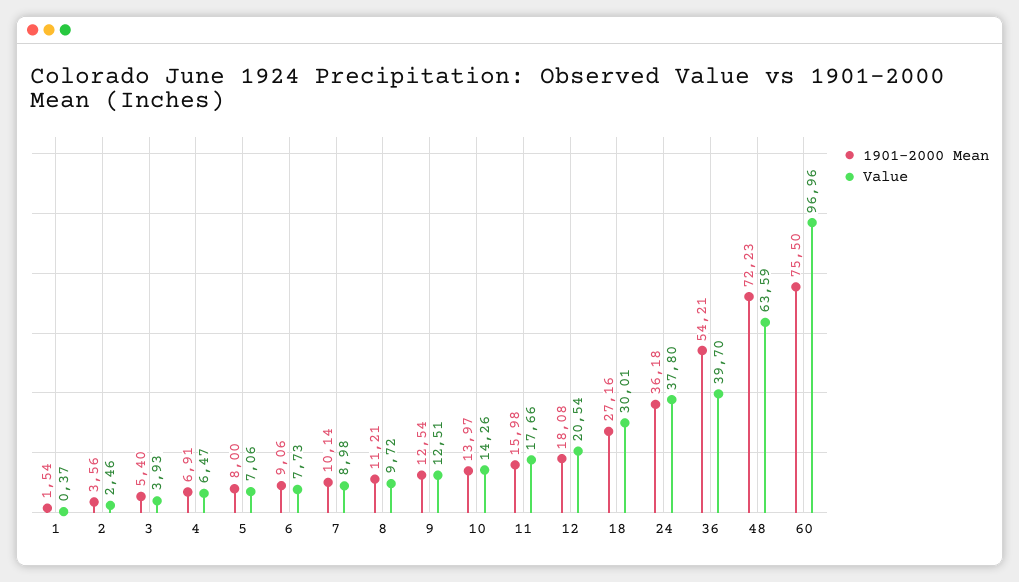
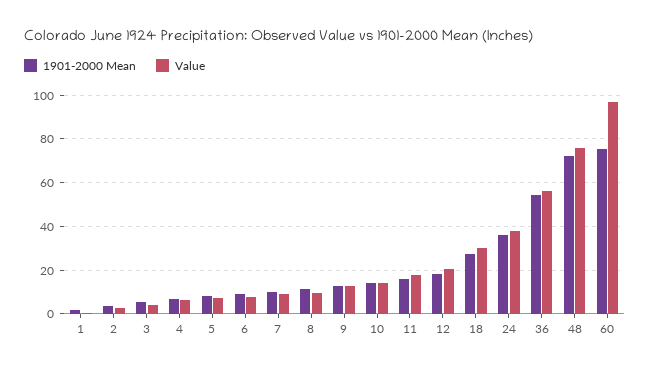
  {
    "1901-2000 Mean": {
      "1": 1.54,
      "2": 3.56,
      "3": 5.4,
      "4": 6.91,
      "5": 8,
      "6": 9.06,
      "7": 10.14,
      "8": 11.21,
      "9": 12.54,
      "10": 13.97,
      "11": 15.98,
      "12": 18.08,
      "18": 27.16,
      "24": 36.18,
      "36": 54.21,
      "48": 72.23,
      "60": 75.5
    },
    "Value": {
      "1": 0.37,
      "2": 2.46,
      "3": 3.93,
      "4": 6.47,
      "5": 7.06,
      "6": 7.73,
      "7": 8.98,
      "8": 9.72,
      "9": 12.51,
      "10": 14.26,
      "11": 17.66,
      "12": 20.54,
      "18": 30.01,
      "24": 37.8,
-     "36": 39.7,
+     "36": 55,
-     "48": 63.59,
+     "48": 75,
      "60": 96.96
    }
  }

